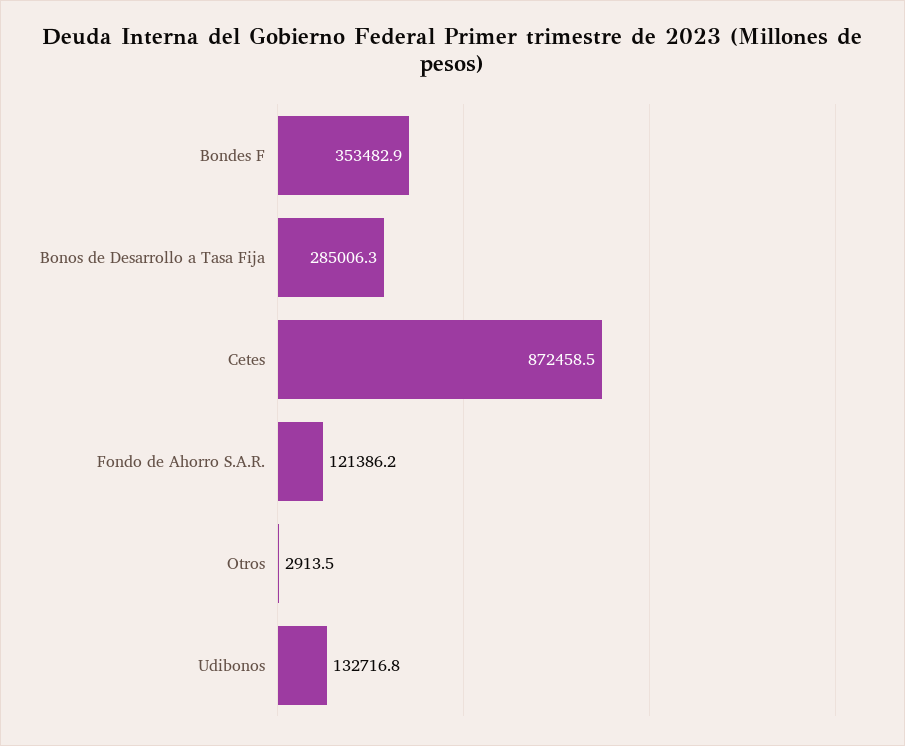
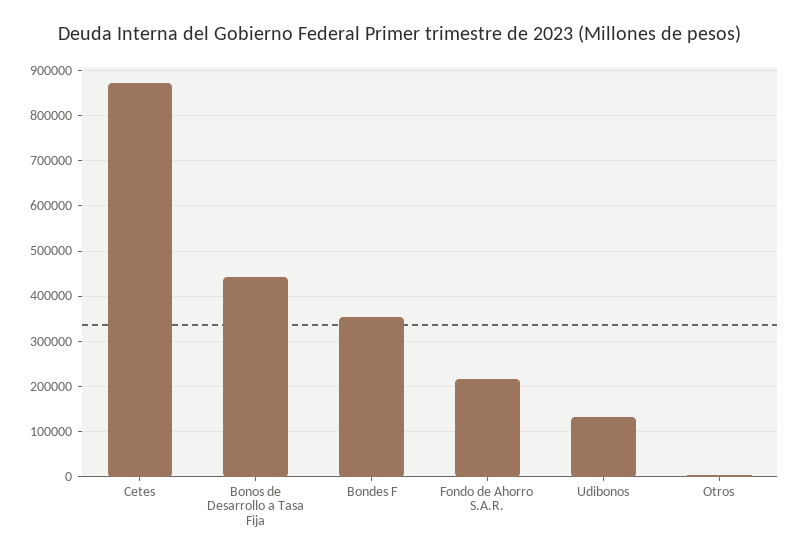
  {
    "Bondes F": 353482.9,
-   "Bonos de Desarrollo a Tasa Fija": 285006.3,
+   "Bonos de Desarrollo a Tasa Fija": 440000,
    "Cetes": 872458.5,
-   "Fondo de Ahorro S.A.R.": 121386.2,
+   "Fondo de Ahorro S.A.R.": 220000,
    "Otros": 2913.5,
    "Udibonos": 132716.8
  }

